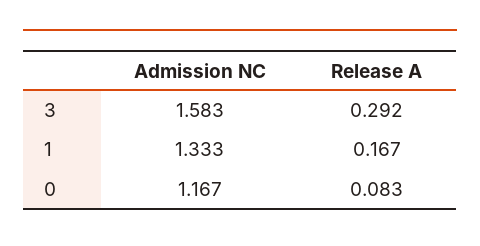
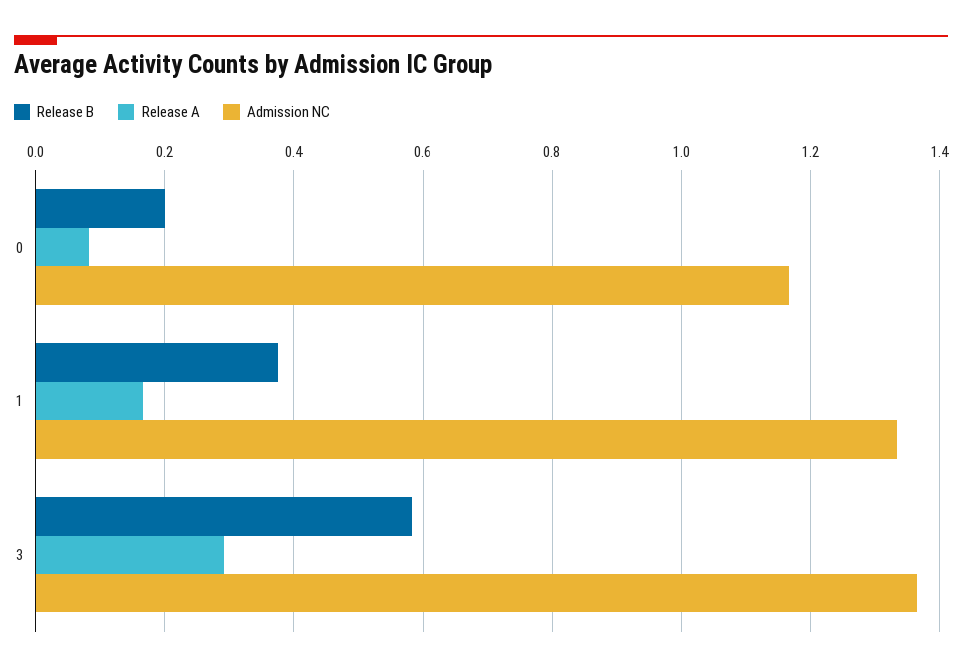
  {
    "Admission NC": {
-     "3": 1.583,
+     "3": 1.36,
      "1": 1.333,
      "0": 1.167
    },
    "Release A": {
      "3": 0.292,
      "1": 0.167,
      "0": 0.083
-   }
+   },
+   "Release B": {
+     "0": 0.2,
+     "1": 0.38,
+     "3": 0.58
+   }
  }

